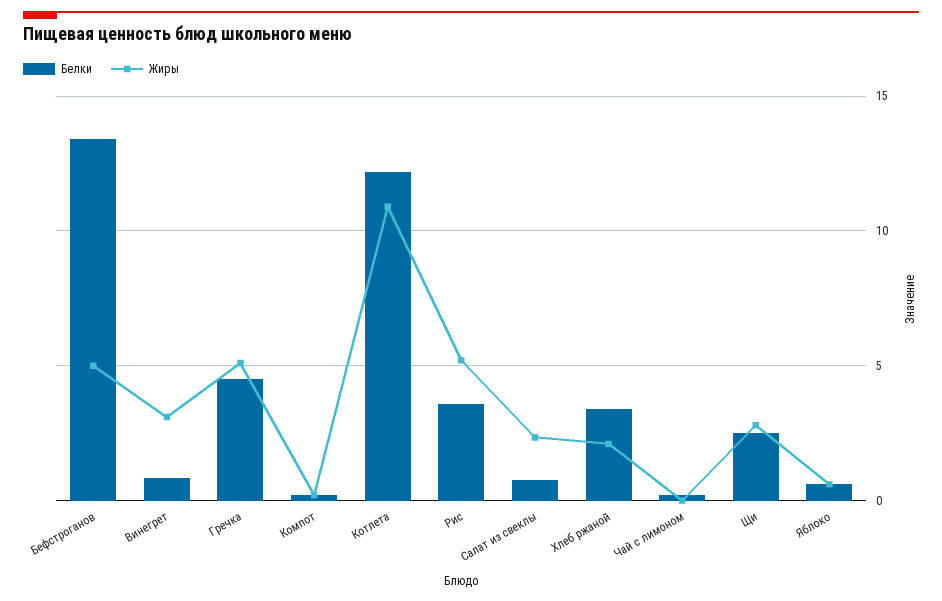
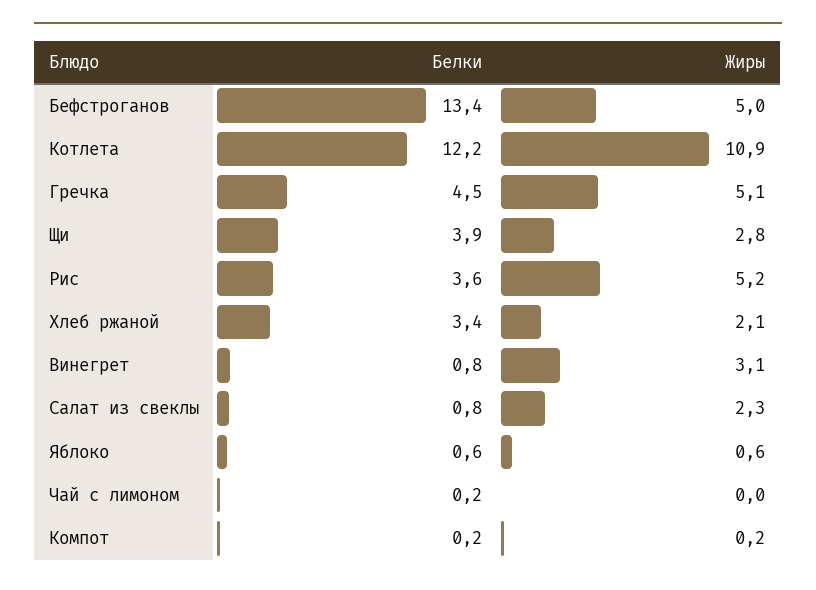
  {
    "Белки": {
      "Бефстроганов": 13.4,
      "Винегрет": 0.8,
      "Гречка": 4.5,
      "Компот": 0.2,
      "Котлета": 12.2,
      "Рис": 3.6,
      "Салат из свеклы": 0.8,
      "Хлеб ржаной": 3.4,
      "Чай с лимоном": 0.2,
-     "Щи": 2.5,
+     "Щи": 3.9,
      "Яблоко": 0.6
    },
    "Жиры": {
      "Бефстроганов": 5,
      "Винегрет": 3.1,
      "Гречка": 5.1,
      "Компот": 0.2,
      "Котлета": 10.9,
      "Рис": 5.2,
      "Салат из свеклы": 2.3,
      "Хлеб ржаной": 2.1,
      "Чай с лимоном": 0,
      "Щи": 2.8,
      "Яблоко": 0.6
    }
  }

